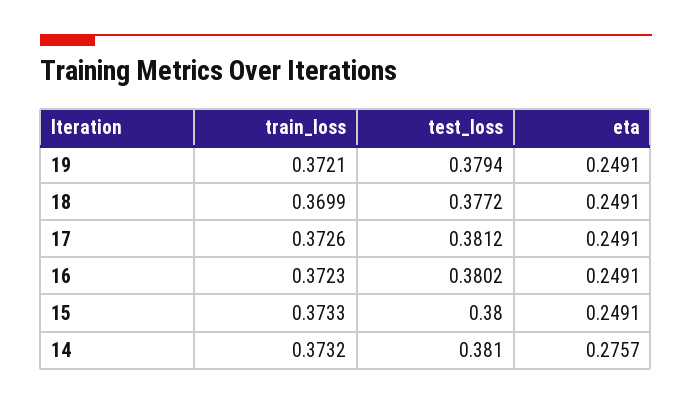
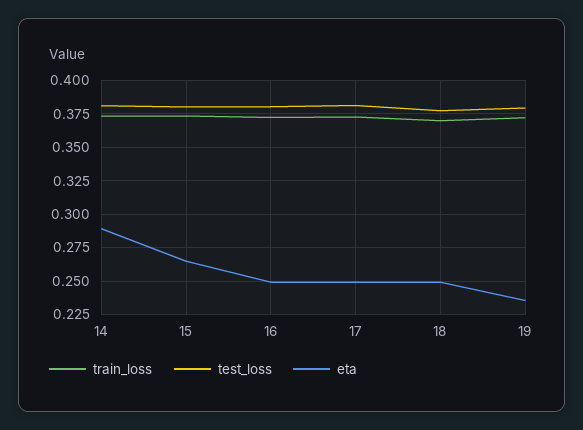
  {
    "train_loss": {
      "19": 0.3721,
      "18": 0.3699,
      "17": 0.3726,
      "16": 0.3723,
      "15": 0.3733,
      "14": 0.3732
    },
    "test_loss": {
      "19": 0.3794,
      "18": 0.3772,
      "17": 0.3812,
      "16": 0.3802,
      "15": 0.38,
      "14": 0.381
    },
    "eta": {
-     "19": 0.2491,
+     "19": 0.235,
      "18": 0.2491,
      "17": 0.2491,
      "16": 0.2491,
-     "15": 0.2491,
+     "15": 0.265,
-     "14": 0.2757
+     "14": 0.29
    }
  }

